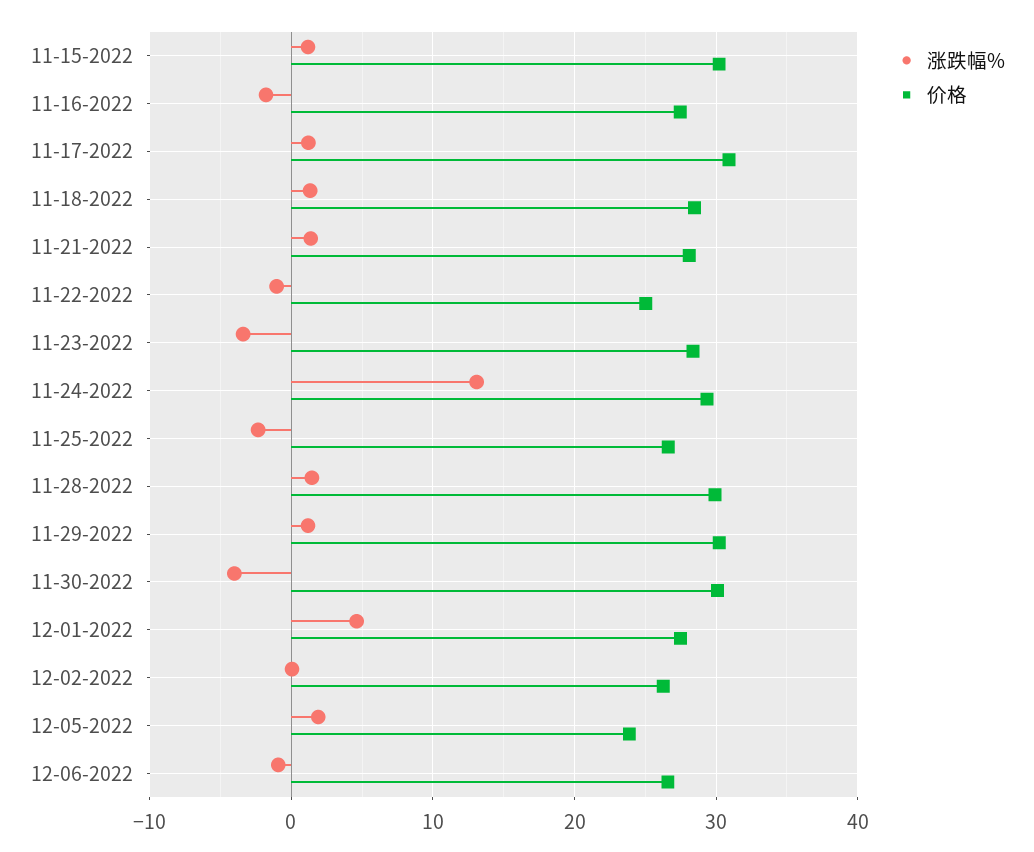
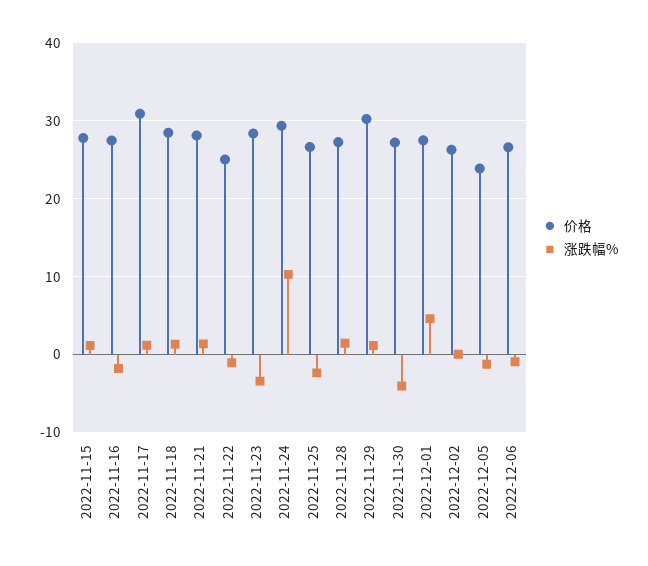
  {
    "涨跌幅%": {
      "11-15-2022": 1,
      "11-16-2022": -2,
      "11-17-2022": 1,
      "11-18-2022": 1,
      "11-21-2022": 1,
      "11-22-2022": -1,
      "11-23-2022": -3,
-     "11-24-2022": 13,
+     "11-24-2022": 10,
      "11-25-2022": -2,
      "11-28-2022": 1,
      "11-29-2022": 1,
      "11-30-2022": -4,
      "12-01-2022": 5,
      "12-02-2022": 0,
-     "12-05-2022": 2,
+     "12-05-2022": -1,
      "12-06-2022": -1
    },
    "价格": {
-     "11-15-2022": 30,
+     "11-15-2022": 28,
      "11-16-2022": 27,
      "11-17-2022": 31,
      "11-18-2022": 28,
      "11-21-2022": 28,
      "11-22-2022": 25,
      "11-23-2022": 28,
      "11-24-2022": 29,
      "11-25-2022": 27,
-     "11-28-2022": 30,
+     "11-28-2022": 27,
      "11-29-2022": 30,
-     "11-30-2022": 30,
+     "11-30-2022": 27,
      "12-01-2022": 27,
      "12-02-2022": 26,
      "12-05-2022": 24,
      "12-06-2022": 27
    }
  }

